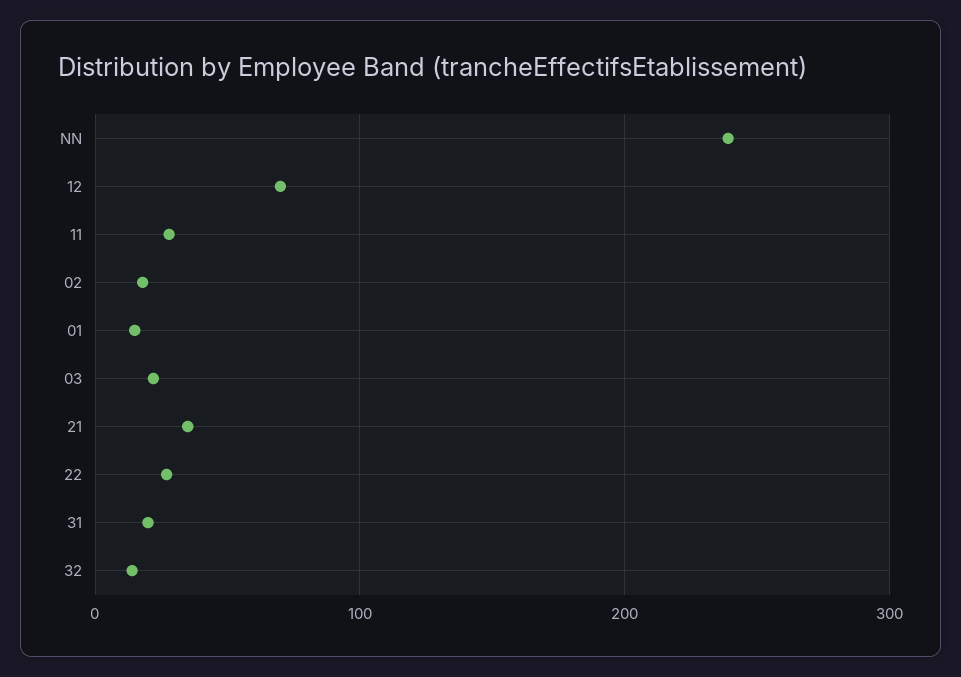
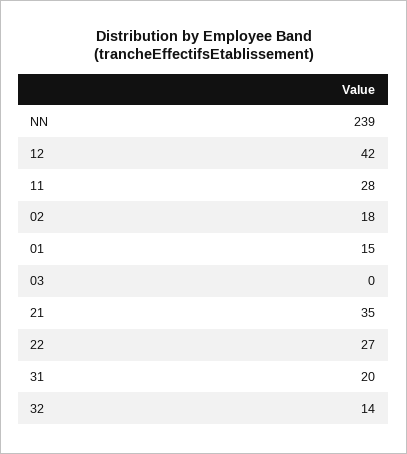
  {
    "NN": 239,
-   "12": 70,
+   "12": 42,
    "11": 28,
    "02": 18,
    "01": 15,
-   "03": 20,
+   "03": 0,
    "21": 35,
    "22": 27,
    "31": 20,
    "32": 14
  }

